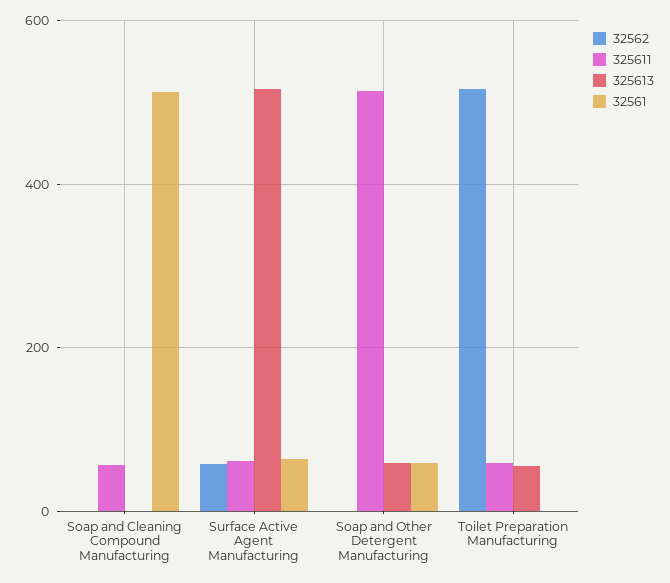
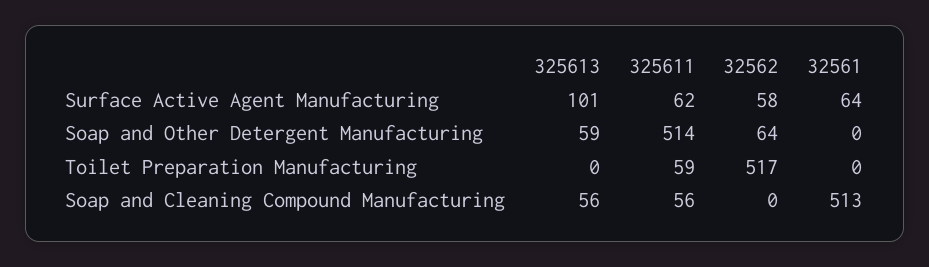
  {
    "32562": {
      "Soap and Cleaning Compound Manufacturing": 0,
      "Surface Active Agent Manufacturing": 58,
-     "Soap and Other Detergent Manufacturing": 0,
+     "Soap and Other Detergent Manufacturing": 64,
      "Toilet Preparation Manufacturing": 517
    },
    "325611": {
      "Soap and Cleaning Compound Manufacturing": 56,
      "Surface Active Agent Manufacturing": 62,
      "Soap and Other Detergent Manufacturing": 514,
      "Toilet Preparation Manufacturing": 59
    },
    "325613": {
-     "Soap and Cleaning Compound Manufacturing": 0,
+     "Soap and Cleaning Compound Manufacturing": 56,
-     "Surface Active Agent Manufacturing": 520,
+     "Surface Active Agent Manufacturing": 101,
      "Soap and Other Detergent Manufacturing": 59,
-     "Toilet Preparation Manufacturing": 60
+     "Toilet Preparation Manufacturing": 0
    },
    "32561": {
      "Soap and Cleaning Compound Manufacturing": 513,
      "Surface Active Agent Manufacturing": 64,
-     "Soap and Other Detergent Manufacturing": 60,
+     "Soap and Other Detergent Manufacturing": 0,
      "Toilet Preparation Manufacturing": 0
    }
  }

